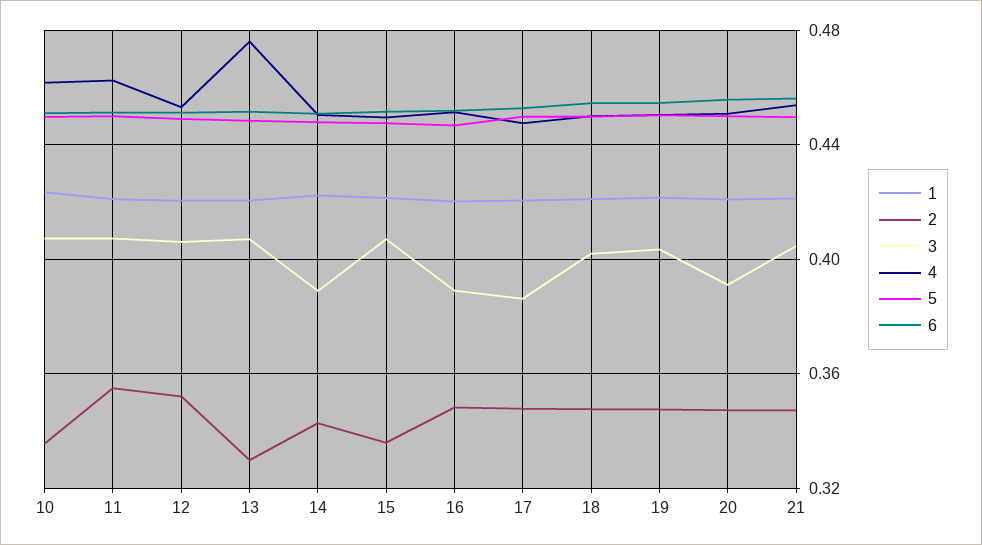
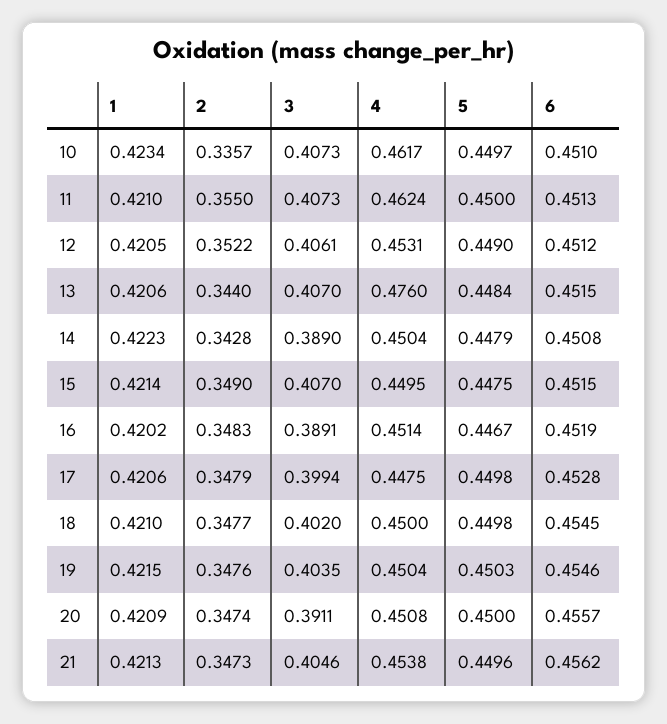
  {
    "1": {
      "10": 0.4234,
      "11": 0.421,
      "12": 0.4205,
      "13": 0.4206,
      "14": 0.4223,
      "15": 0.4214,
      "16": 0.4202,
      "17": 0.4206,
      "18": 0.421,
      "19": 0.4215,
      "20": 0.4209,
      "21": 0.4213
    },
    "2": {
      "10": 0.3357,
      "11": 0.355,
      "12": 0.3522,
-     "13": 0.33,
+     "13": 0.344,
      "14": 0.3428,
-     "15": 0.335,
+     "15": 0.349,
      "16": 0.3483,
      "17": 0.3479,
      "18": 0.3477,
      "19": 0.3476,
      "20": 0.3474,
      "21": 0.3473
    },
    "3": {
      "10": 0.4073,
      "11": 0.4073,
      "12": 0.4061,
      "13": 0.407,
      "14": 0.389,
      "15": 0.407,
      "16": 0.3891,
-     "17": 0.385,
+     "17": 0.3994,
      "18": 0.402,
      "19": 0.4035,
      "20": 0.3911,
      "21": 0.4046
    },
    "4": {
      "10": 0.4617,
      "11": 0.4624,
      "12": 0.4531,
      "13": 0.476,
      "14": 0.4504,
      "15": 0.4495,
      "16": 0.4514,
      "17": 0.4475,
      "18": 0.45,
      "19": 0.4504,
      "20": 0.4508,
      "21": 0.4538
    },
    "5": {
      "10": 0.4497,
      "11": 0.45,
      "12": 0.449,
      "13": 0.4484,
      "14": 0.4479,
      "15": 0.4475,
      "16": 0.4467,
      "17": 0.4498,
      "18": 0.4498,
      "19": 0.4503,
      "20": 0.45,
      "21": 0.4496
    },
    "6": {
      "10": 0.451,
      "11": 0.4513,
      "12": 0.4512,
      "13": 0.4515,
      "14": 0.4508,
      "15": 0.4515,
      "16": 0.4519,
      "17": 0.4528,
      "18": 0.4545,
      "19": 0.4546,
      "20": 0.4557,
      "21": 0.4562
    }
  }

